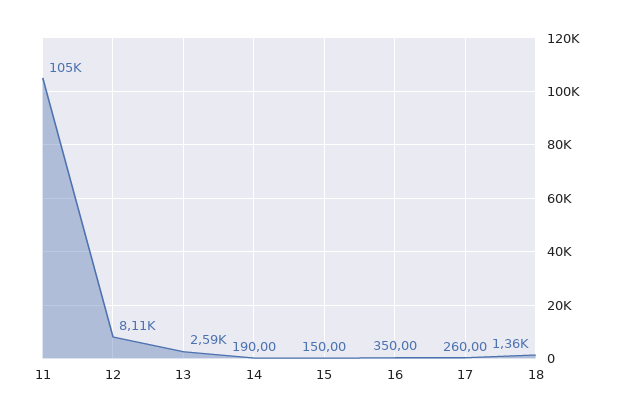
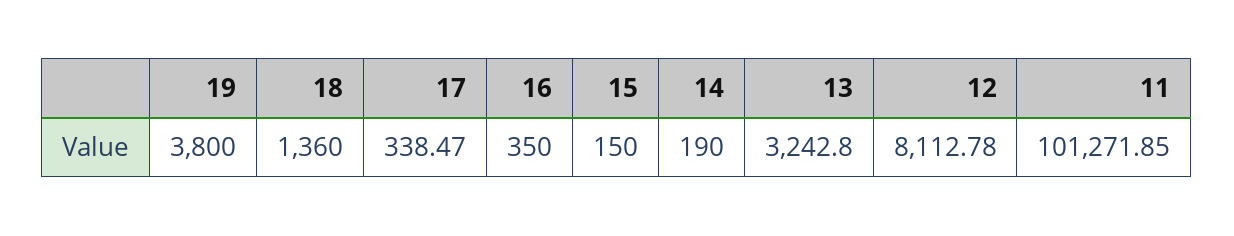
  {
-   "11": 105000,
+   "11": 101271.85,
    "12": 8112.78,
-   "13": 2590,
+   "13": 3242.8,
    "14": 190,
    "15": 150,
    "16": 350,
-   "17": 260,
+   "17": 338.47,
-   "18": 1360
+   "18": 1360,
+   "19": 3800
  }

